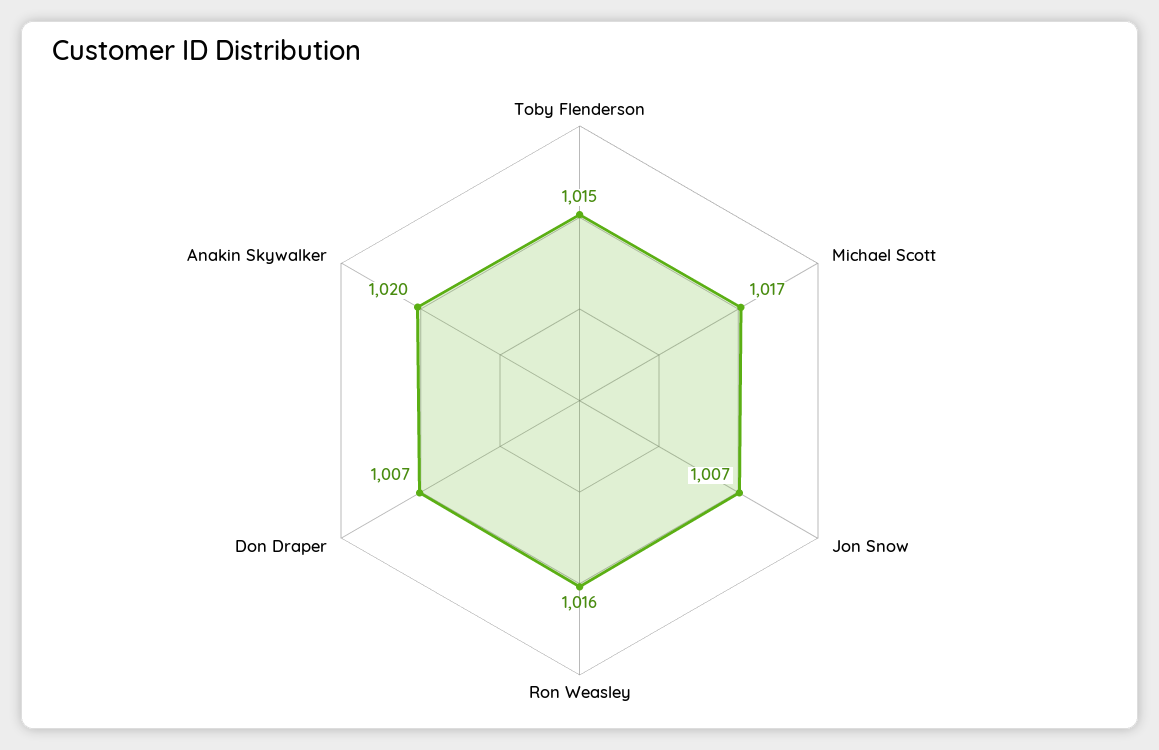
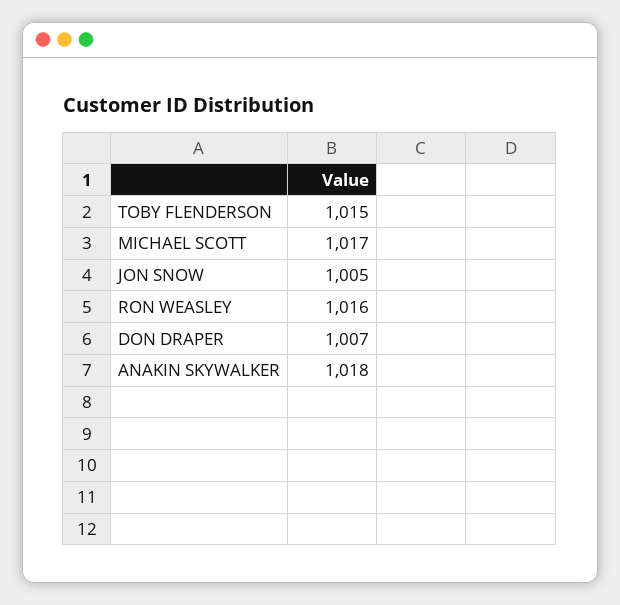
  {
    "Toby Flenderson": 1015,
    "Michael Scott": 1017,
-   "Jon Snow": 1007,
+   "Jon Snow": 1005,
    "Ron Weasley": 1016,
    "Don Draper": 1007,
-   "Anakin Skywalker": 1020
+   "Anakin Skywalker": 1018
  }

